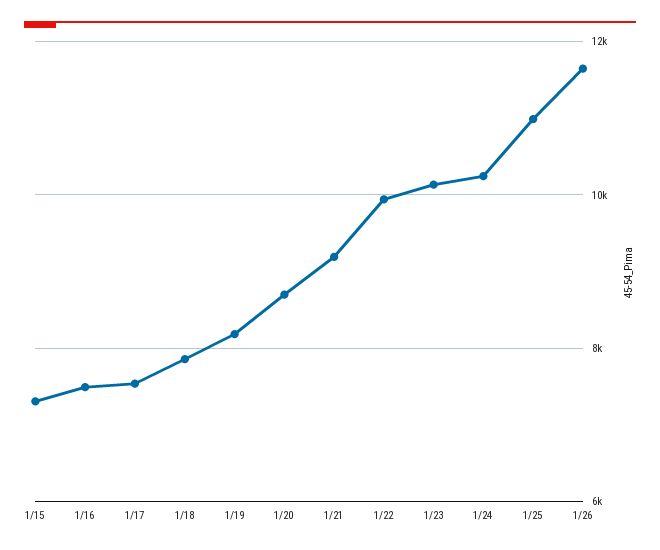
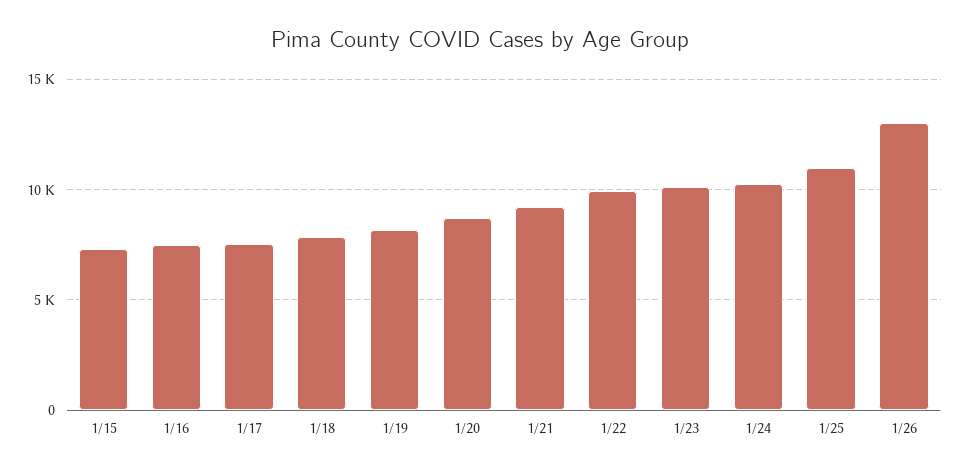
  {
    "1/15": 7400,
    "1/16": 7400,
    "1/17": 7600,
    "1/18": 7800,
    "1/19": 8200,
    "1/20": 8600,
    "1/21": 9200,
    "1/22": 10000,
    "1/23": 10200,
    "1/24": 10200,
    "1/25": 11000,
-   "1/26": 11600
+   "1/26": 13000
  }

